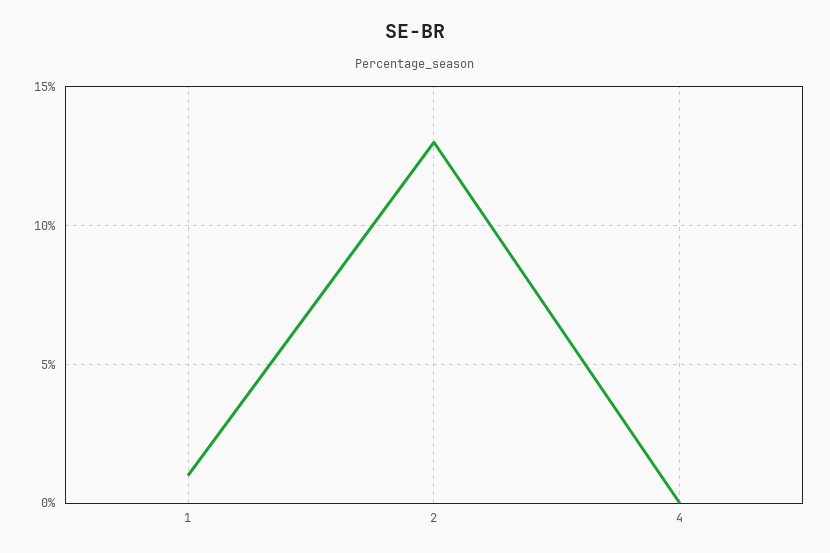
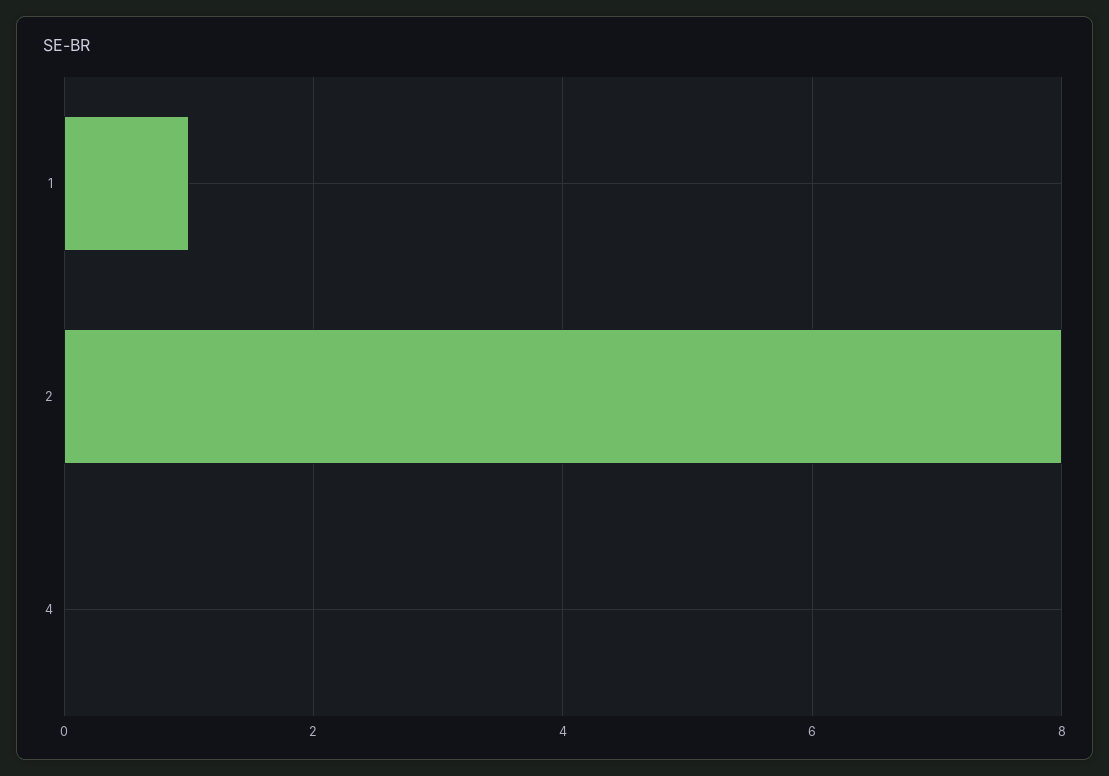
  {
    "1": 1,
-   "2": 13,
+   "2": 8,
    "4": 0
  }

